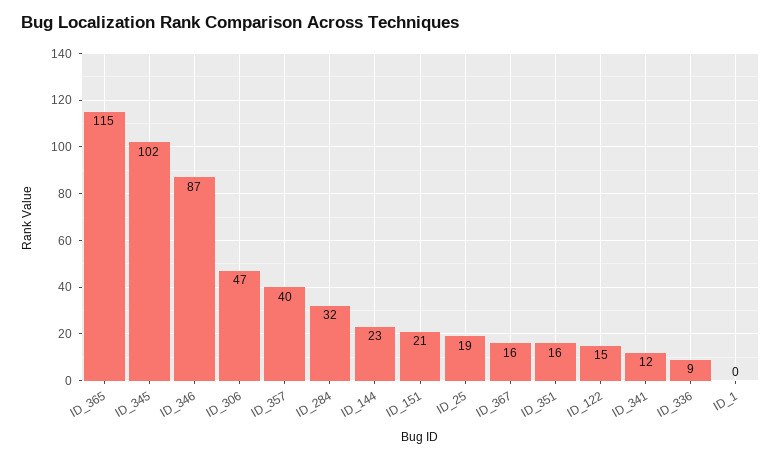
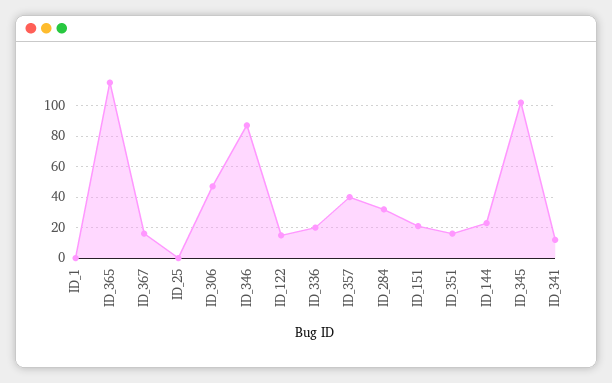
  {
    "ID_365": 115,
    "ID_345": 102,
    "ID_346": 87,
    "ID_306": 47,
    "ID_357": 40,
    "ID_284": 32,
    "ID_144": 23,
    "ID_151": 21,
-   "ID_25": 19,
+   "ID_25": 0,
    "ID_367": 16,
    "ID_351": 16,
    "ID_122": 15,
    "ID_341": 12,
-   "ID_336": 9,
+   "ID_336": 20,
    "ID_1": 0
  }

